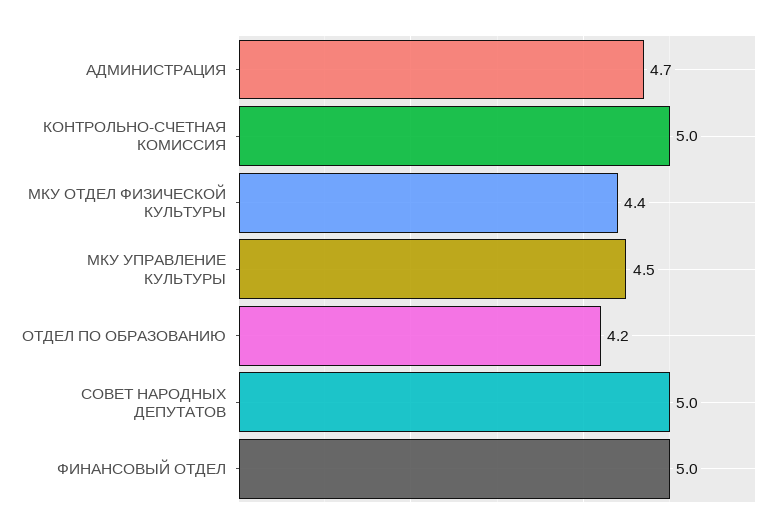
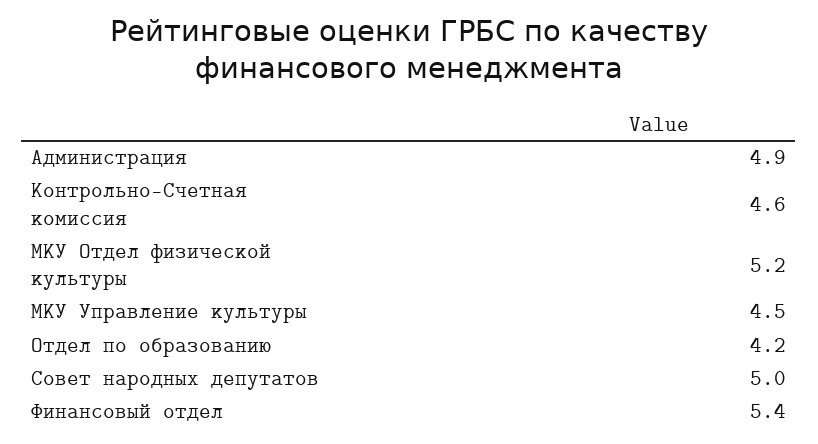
  {
-   "АДМИНИСТРАЦИЯ": 4.7,
+   "АДМИНИСТРАЦИЯ": 4.9,
-   "КОНТРОЛЬНО-СЧЕТНАЯ КОМИССИЯ": 5,
+   "КОНТРОЛЬНО-СЧЕТНАЯ КОМИССИЯ": 4.6,
-   "МКУ ОТДЕЛ ФИЗИЧЕСКОЙ КУЛЬТУРЫ": 4.4,
+   "МКУ ОТДЕЛ ФИЗИЧЕСКОЙ КУЛЬТУРЫ": 5.2,
    "МКУ УПРАВЛЕНИЕ КУЛЬТУРЫ": 4.5,
    "ОТДЕЛ ПО ОБРАЗОВАНИЮ": 4.2,
    "СОВЕТ НАРОДНЫХ ДЕПУТАТОВ": 5,
-   "ФИНАНСОВЫЙ ОТДЕЛ": 5
+   "ФИНАНСОВЫЙ ОТДЕЛ": 5.4
  }

